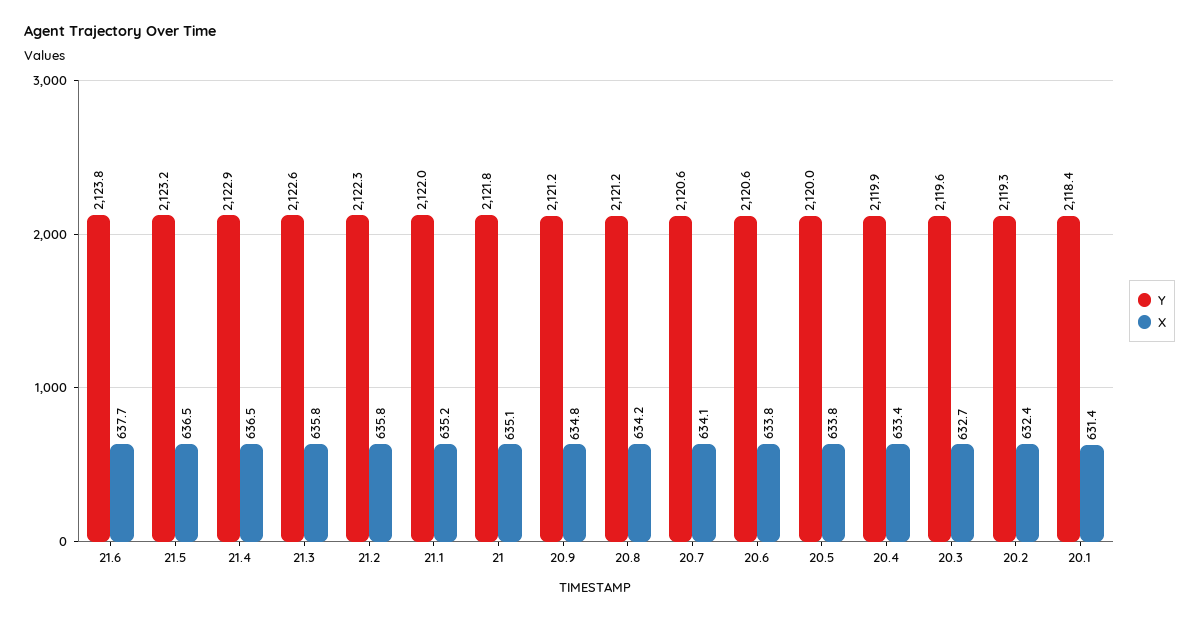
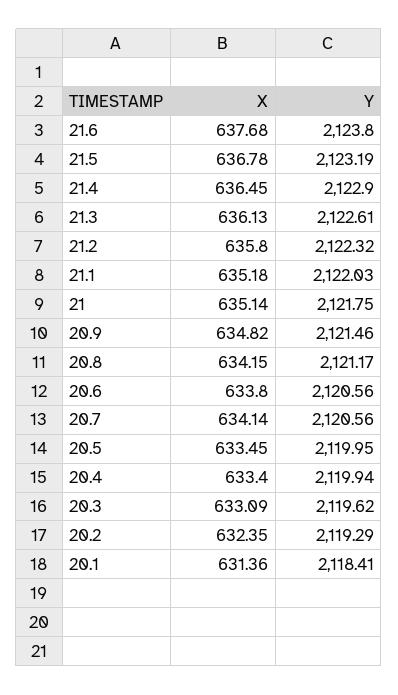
  {
    "Y": {
      "21.6": 2123.8,
      "21.5": 2123.19,
      "21.4": 2122.9,
      "21.3": 2122.61,
      "21.2": 2122.32,
      "21.1": 2122.03,
      "21": 2121.75,
-     "20.9": 2121.2,
+     "20.9": 2121.46,
      "20.8": 2121.17,
      "20.7": 2120.56,
      "20.6": 2120.56,
      "20.5": 2119.95,
      "20.4": 2119.94,
      "20.3": 2119.62,
      "20.2": 2119.29,
      "20.1": 2118.41
    },
    "X": {
      "21.6": 637.68,
-     "21.5": 636.5,
+     "21.5": 636.78,
      "21.4": 636.45,
-     "21.3": 635.8,
+     "21.3": 636.13,
      "21.2": 635.8,
      "21.1": 635.18,
      "21": 635.14,
      "20.9": 634.82,
      "20.8": 634.15,
      "20.7": 634.14,
      "20.6": 633.8,
-     "20.5": 633.8,
+     "20.5": 633.45,
      "20.4": 633.4,
-     "20.3": 632.7,
+     "20.3": 633.09,
      "20.2": 632.35,
      "20.1": 631.36
    }
  }

